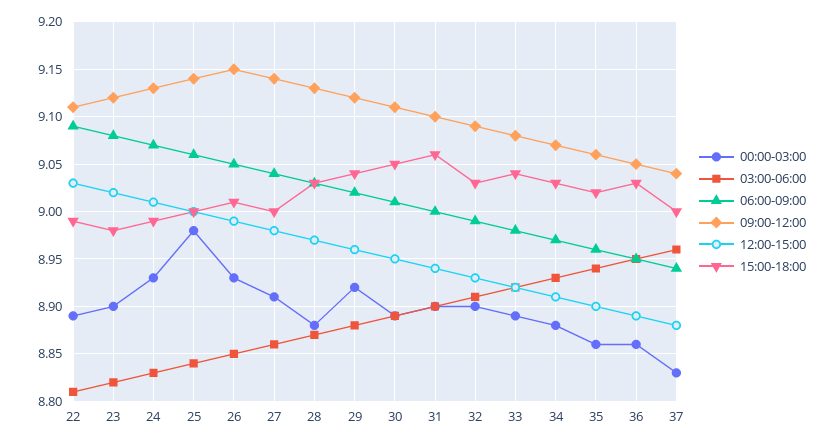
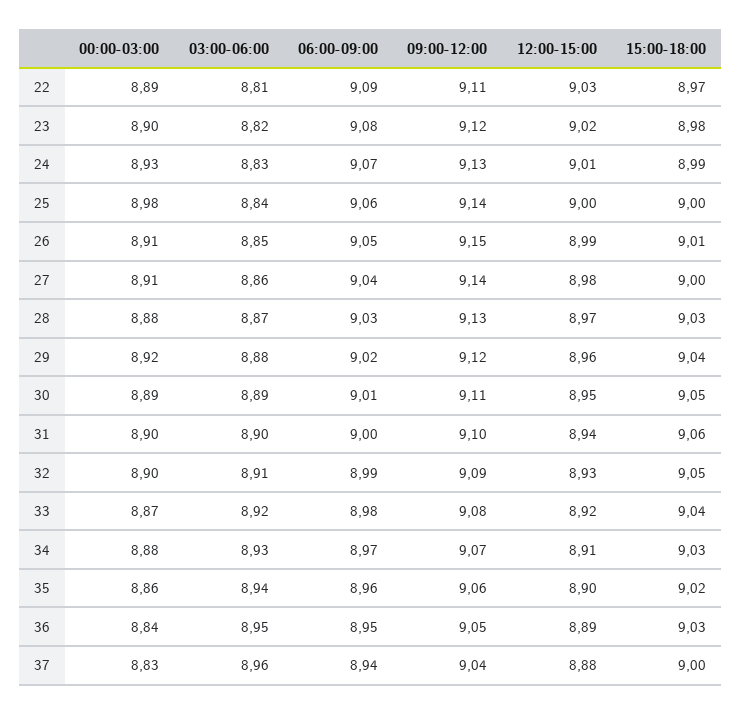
  {
    "00:00-03:00": {
      "22": 8.89,
      "23": 8.9,
      "24": 8.93,
      "25": 8.98,
-     "26": 8.93,
+     "26": 8.91,
      "27": 8.91,
      "28": 8.88,
      "29": 8.92,
      "30": 8.89,
      "31": 8.9,
      "32": 8.9,
-     "33": 8.89,
+     "33": 8.87,
      "34": 8.88,
      "35": 8.86,
-     "36": 8.86,
+     "36": 8.84,
      "37": 8.83
    },
    "03:00-06:00": {
      "22": 8.81,
      "23": 8.82,
      "24": 8.83,
      "25": 8.84,
      "26": 8.85,
      "27": 8.86,
      "28": 8.87,
      "29": 8.88,
      "30": 8.89,
      "31": 8.9,
      "32": 8.91,
      "33": 8.92,
      "34": 8.93,
      "35": 8.94,
      "36": 8.95,
      "37": 8.96
    },
    "06:00-09:00": {
      "22": 9.09,
      "23": 9.08,
      "24": 9.07,
      "25": 9.06,
      "26": 9.05,
      "27": 9.04,
      "28": 9.03,
      "29": 9.02,
      "30": 9.01,
      "31": 9,
      "32": 8.99,
      "33": 8.98,
      "34": 8.97,
      "35": 8.96,
      "36": 8.95,
      "37": 8.94
    },
    "09:00-12:00": {
      "22": 9.11,
      "23": 9.12,
      "24": 9.13,
      "25": 9.14,
      "26": 9.15,
      "27": 9.14,
      "28": 9.13,
      "29": 9.12,
      "30": 9.11,
      "31": 9.1,
      "32": 9.09,
      "33": 9.08,
      "34": 9.07,
      "35": 9.06,
      "36": 9.05,
      "37": 9.04
    },
    "12:00-15:00": {
      "22": 9.03,
      "23": 9.02,
      "24": 9.01,
      "25": 9,
      "26": 8.99,
      "27": 8.98,
      "28": 8.97,
      "29": 8.96,
      "30": 8.95,
      "31": 8.94,
      "32": 8.93,
      "33": 8.92,
      "34": 8.91,
      "35": 8.9,
      "36": 8.89,
      "37": 8.88
    },
    "15:00-18:00": {
-     "22": 8.99,
+     "22": 8.97,
      "23": 8.98,
      "24": 8.99,
      "25": 9,
      "26": 9.01,
      "27": 9,
      "28": 9.03,
      "29": 9.04,
      "30": 9.05,
      "31": 9.06,
-     "32": 9.03,
+     "32": 9.05,
      "33": 9.04,
      "34": 9.03,
      "35": 9.02,
      "36": 9.03,
      "37": 9
    }
  }

